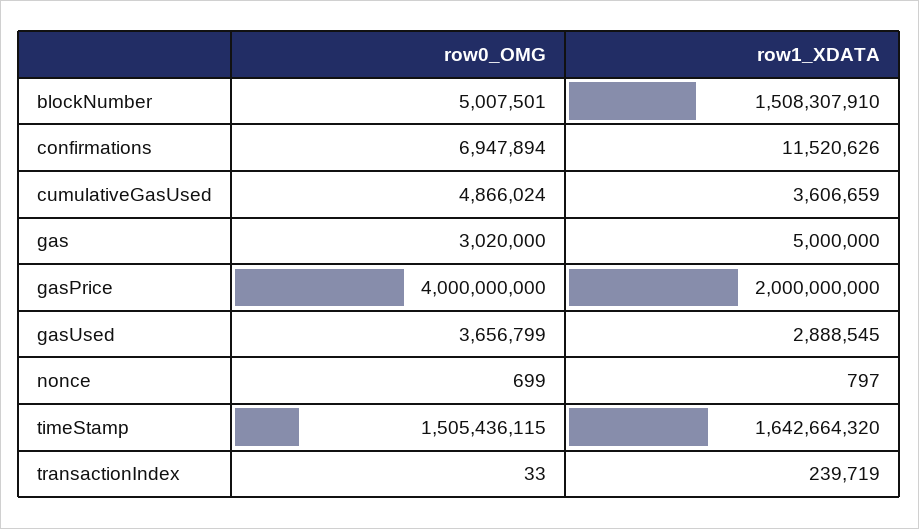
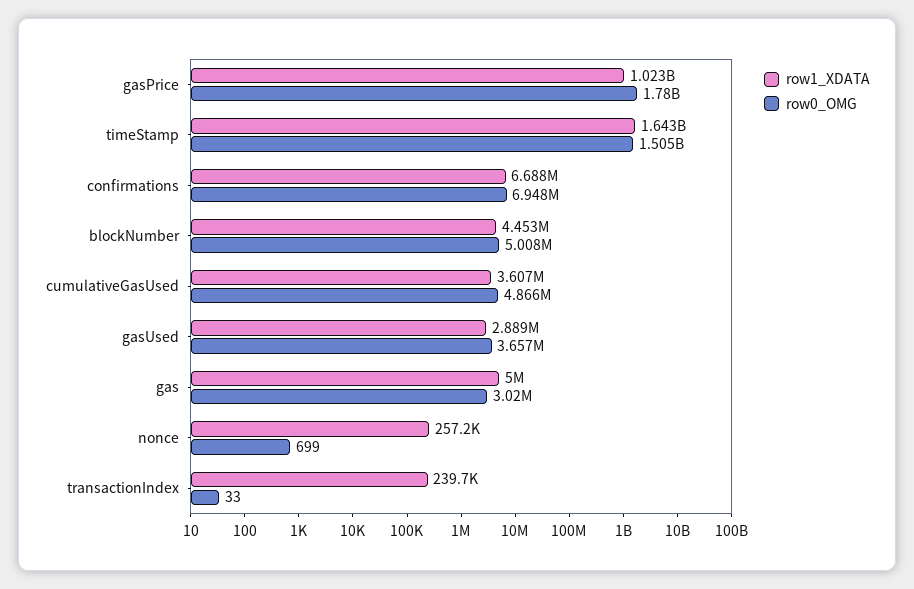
  {
    "row0_OMG": {
      "blockNumber": 5007501,
      "confirmations": 6947894,
      "cumulativeGasUsed": 4866024,
      "gas": 3020000,
-     "gasPrice": 4000000000,
+     "gasPrice": 1780000000,
      "gasUsed": 3656799,
      "nonce": 699,
      "timeStamp": 1505436115,
      "transactionIndex": 33
    },
    "row1_XDATA": {
-     "blockNumber": 1508307910,
+     "blockNumber": 4453000,
-     "confirmations": 11520626,
+     "confirmations": 6688000,
      "cumulativeGasUsed": 3606659,
      "gas": 5000000,
-     "gasPrice": 2000000000,
+     "gasPrice": 1023000000,
      "gasUsed": 2888545,
-     "nonce": 797,
+     "nonce": 257200,
      "timeStamp": 1642664320,
      "transactionIndex": 239719
    }
  }

